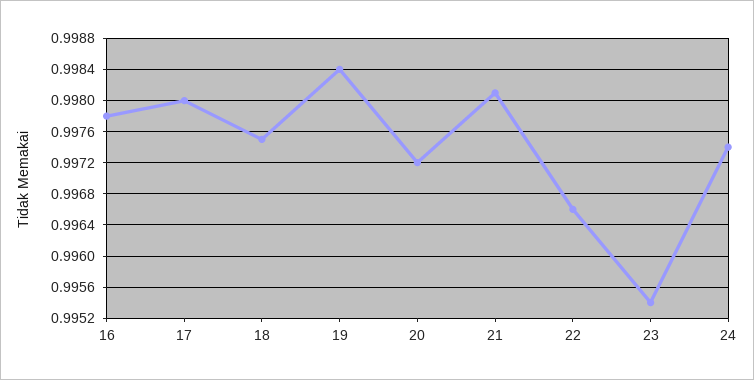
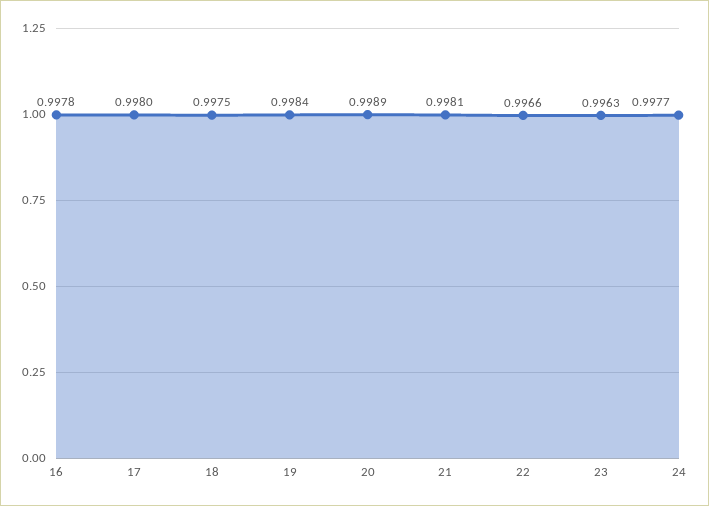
  {
    "16": 0.9978,
    "17": 0.998,
    "18": 0.9975,
    "19": 0.9984,
-   "20": 0.9972,
+   "20": 0.9989,
    "21": 0.9981,
    "22": 0.9966,
-   "23": 0.9954,
+   "23": 0.9963,
-   "24": 0.9974
+   "24": 0.9977
  }

